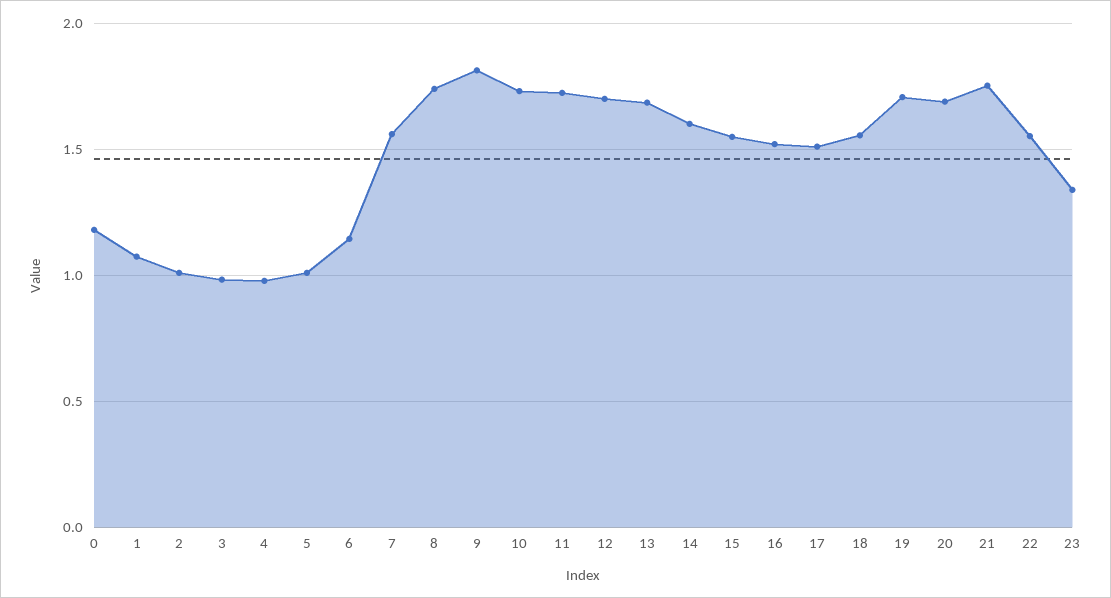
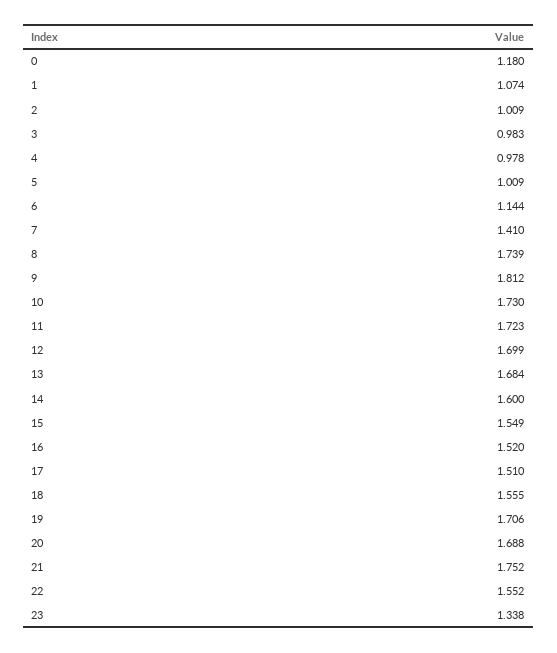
  {
    "0": 1.18,
    "1": 1.074,
    "2": 1.009,
    "3": 0.983,
    "4": 0.978,
    "5": 1.009,
    "6": 1.144,
-   "7": 1.55,
+   "7": 1.41,
    "8": 1.739,
    "9": 1.812,
    "10": 1.73,
    "11": 1.723,
    "12": 1.699,
    "13": 1.684,
    "14": 1.6,
    "15": 1.549,
    "16": 1.52,
    "17": 1.51,
    "18": 1.555,
    "19": 1.706,
    "20": 1.688,
    "21": 1.752,
    "22": 1.552,
    "23": 1.338
  }

